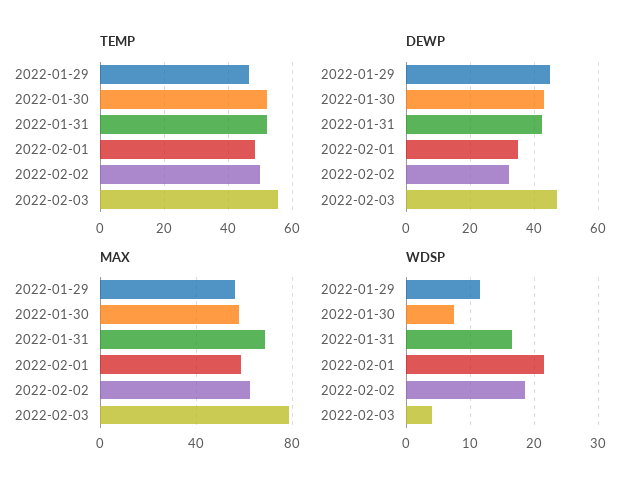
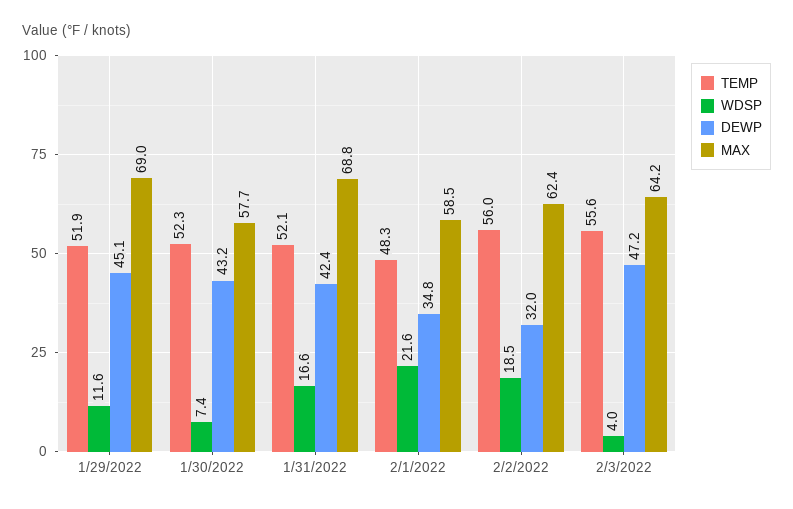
  {
    "TEMP": {
-     "2022-01-29": 46,
+     "2022-01-29": 51.9,
      "2022-01-30": 52.3,
      "2022-01-31": 52.1,
      "2022-02-01": 48.3,
-     "2022-02-02": 50,
+     "2022-02-02": 56,
      "2022-02-03": 55.6
    },
    "DEWP": {
      "2022-01-29": 45.1,
      "2022-01-30": 43.2,
      "2022-01-31": 42.4,
      "2022-02-01": 34.8,
      "2022-02-02": 32,
      "2022-02-03": 47.2
    },
    "MAX": {
-     "2022-01-29": 55,
+     "2022-01-29": 69,
      "2022-01-30": 57.7,
      "2022-01-31": 68.8,
      "2022-02-01": 58.5,
      "2022-02-02": 62.4,
-     "2022-02-03": 80
+     "2022-02-03": 64.2
    },
    "WDSP": {
      "2022-01-29": 11.6,
      "2022-01-30": 7.4,
      "2022-01-31": 16.6,
      "2022-02-01": 21.6,
      "2022-02-02": 18.5,
      "2022-02-03": 4
    }
  }

